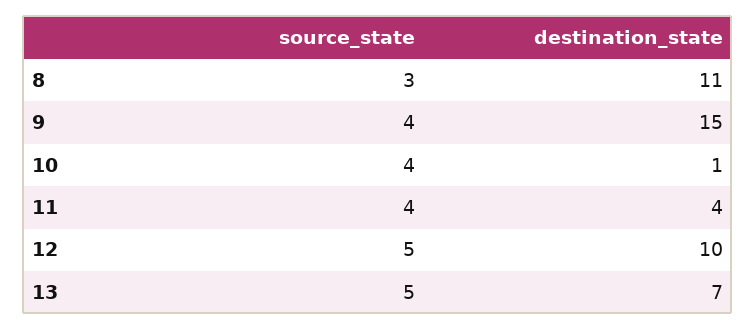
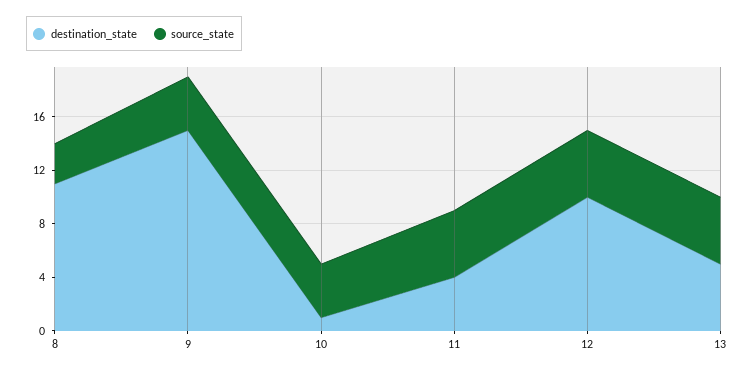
  {
    "source_state": {
      "8": 3,
      "9": 4,
      "10": 4,
-     "11": 4,
+     "11": 5,
      "12": 5,
      "13": 5
    },
    "destination_state": {
      "8": 11,
      "9": 15,
      "10": 1,
      "11": 4,
      "12": 10,
-     "13": 7
+     "13": 5
    }
  }

